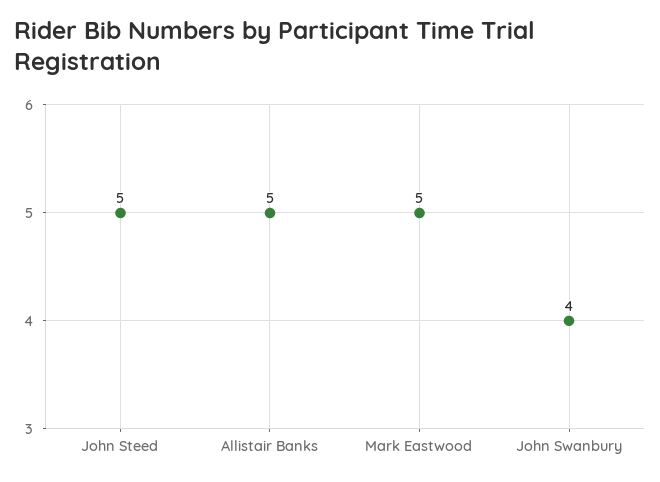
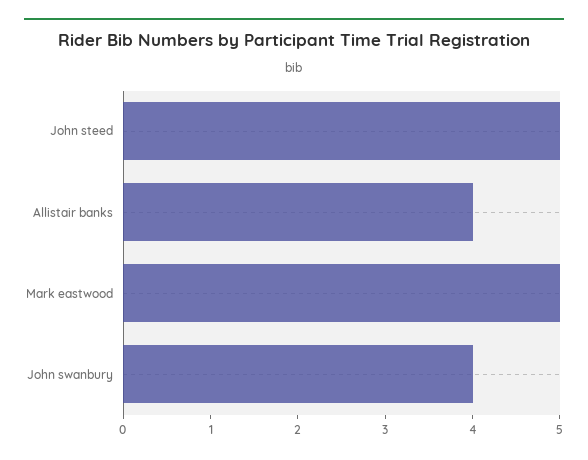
  {
    "John Steed": 5,
-   "Allistair Banks": 5,
+   "Allistair Banks": 4,
    "Mark Eastwood": 5,
    "John Swanbury": 4
  }

